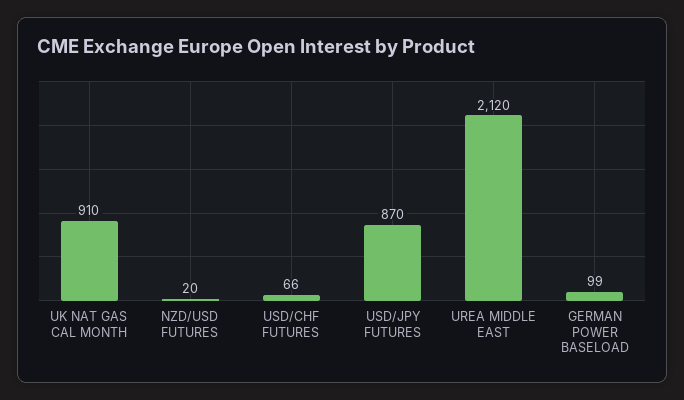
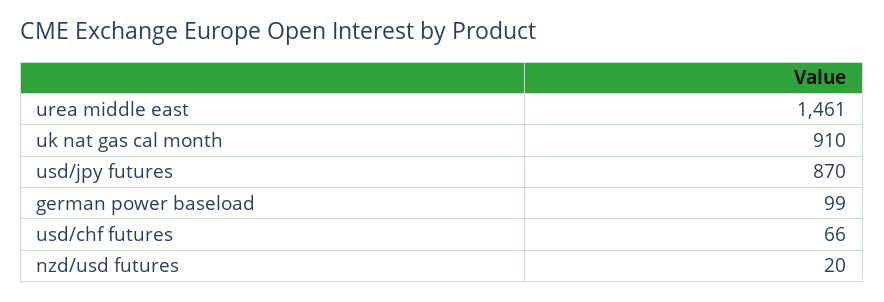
  {
    "UK NAT GAS CAL MONTH": 910,
    "NZD/USD FUTURES": 20,
    "USD/CHF FUTURES": 66,
    "USD/JPY FUTURES": 870,
-   "UREA MIDDLE EAST": 2120,
+   "UREA MIDDLE EAST": 1461,
    "GERMAN POWER BASELOAD": 99
  }

